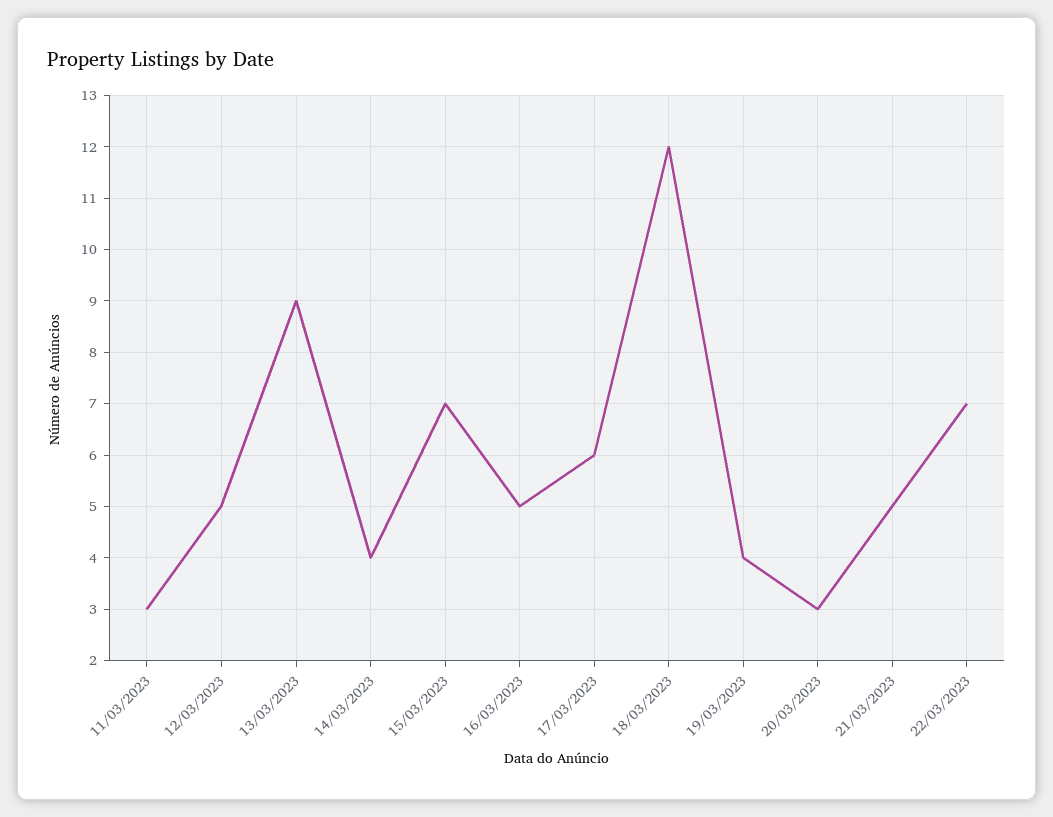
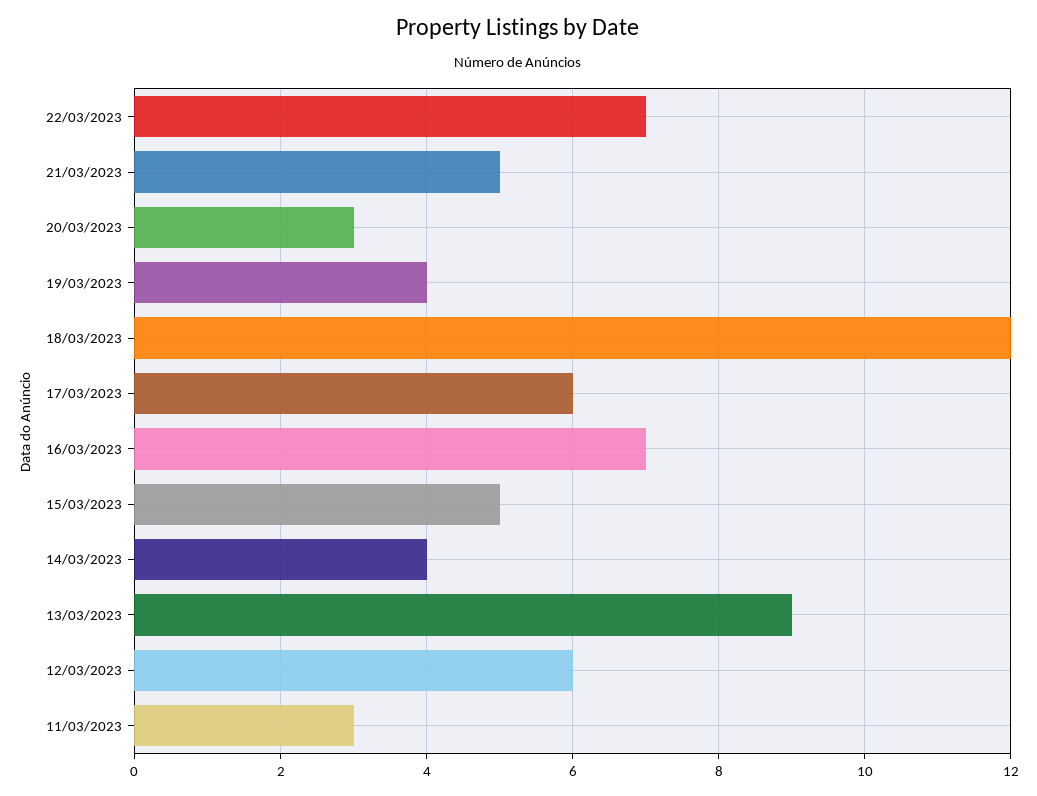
  {
    "11/03/2023": 3,
-   "12/03/2023": 5,
+   "12/03/2023": 6,
    "13/03/2023": 9,
    "14/03/2023": 4,
-   "15/03/2023": 7,
+   "15/03/2023": 5,
-   "16/03/2023": 5,
+   "16/03/2023": 7,
    "17/03/2023": 6,
    "18/03/2023": 12,
    "19/03/2023": 4,
    "20/03/2023": 3,
    "21/03/2023": 5,
    "22/03/2023": 7
  }

